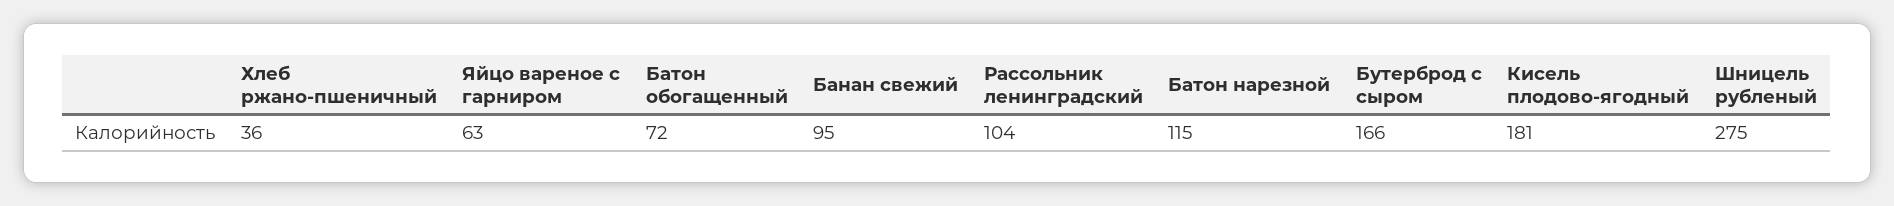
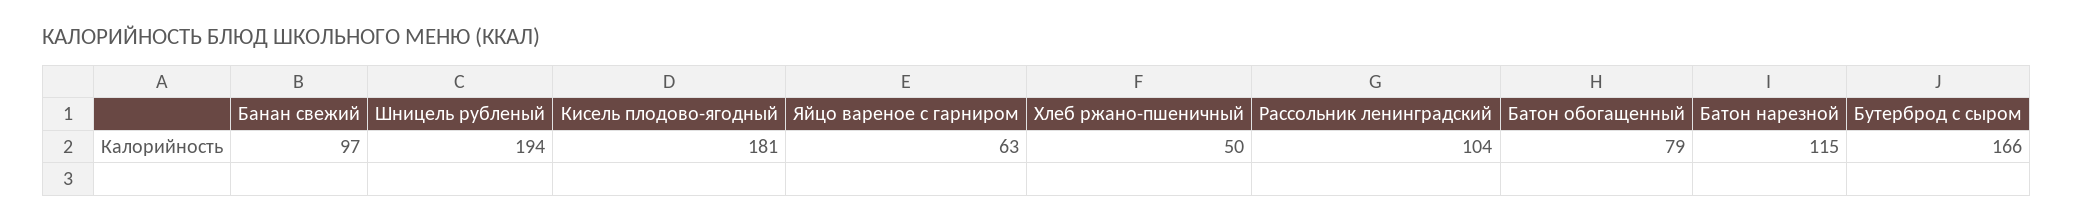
  {
-   "Хлеб ржано-пшеничный": 36,
+   "Хлеб ржано-пшеничный": 50,
    "Яйцо вареное с гарниром": 63,
-   "Батон обогащенный": 72,
+   "Батон обогащенный": 79,
-   "Банан свежий": 95,
+   "Банан свежий": 97,
    "Рассольник ленинградский": 104,
    "Батон нарезной": 115,
    "Бутерброд с сыром": 166,
    "Кисель плодово-ягодный": 181,
-   "Шницель рубленый": 275
+   "Шницель рубленый": 194
  }

